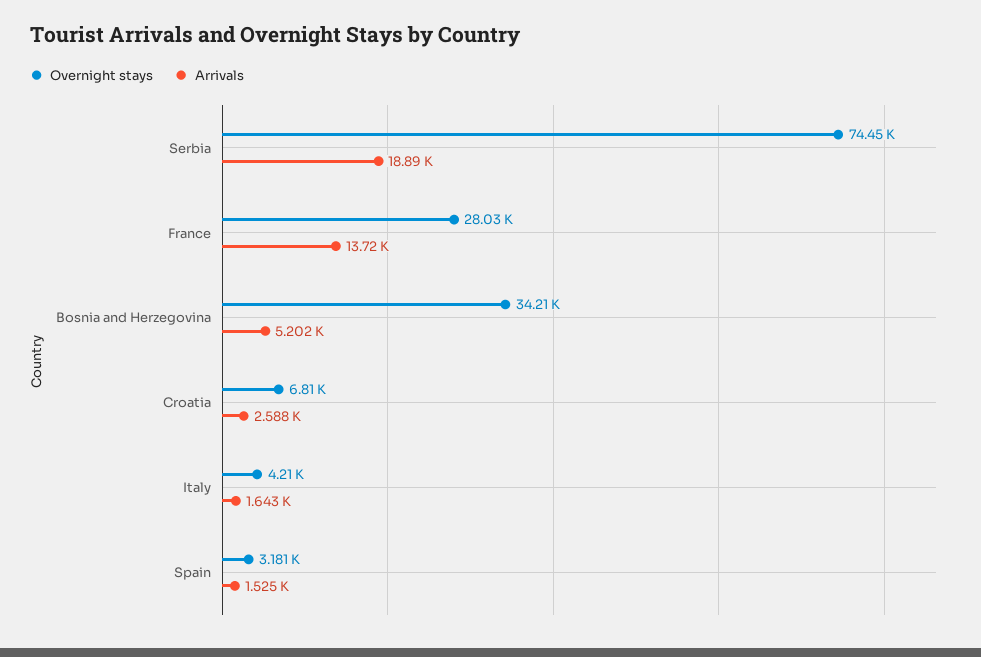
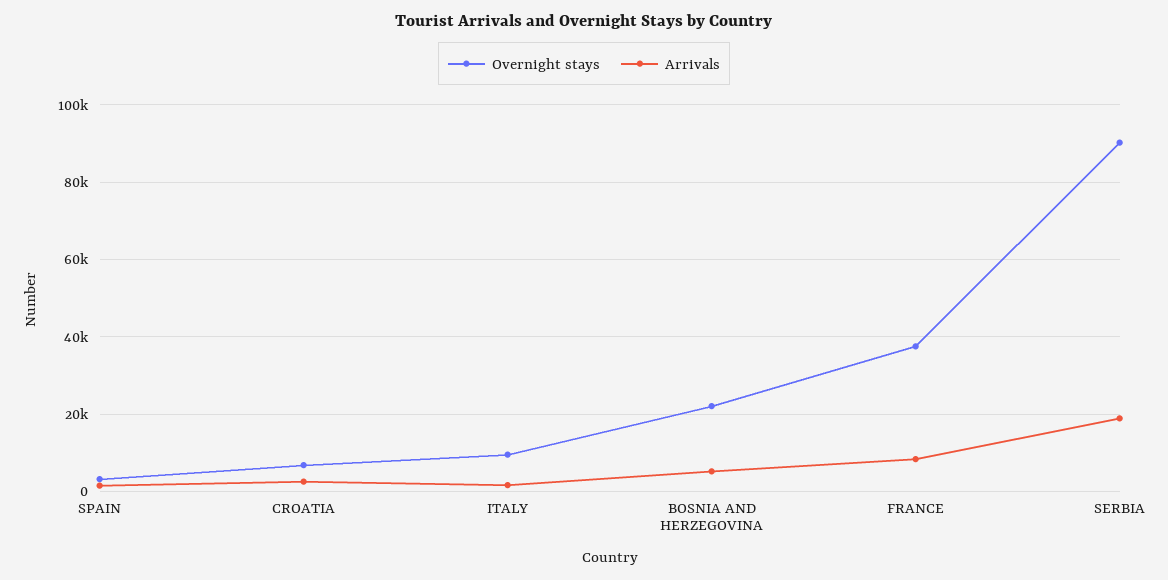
  {
    "Overnight stays": {
-     "Serbia": 74450,
+     "Serbia": 90000,
-     "France": 28030,
+     "France": 38000,
-     "Bosnia and Herzegovina": 34210,
+     "Bosnia and Herzegovina": 22000,
      "Croatia": 6810,
-     "Italy": 4210,
+     "Italy": 10000,
      "Spain": 3181
    },
    "Arrivals": {
      "Serbia": 18890,
-     "France": 13720,
+     "France": 8000,
      "Bosnia and Herzegovina": 5202,
      "Croatia": 2588,
      "Italy": 1643,
      "Spain": 1525
    }
  }

